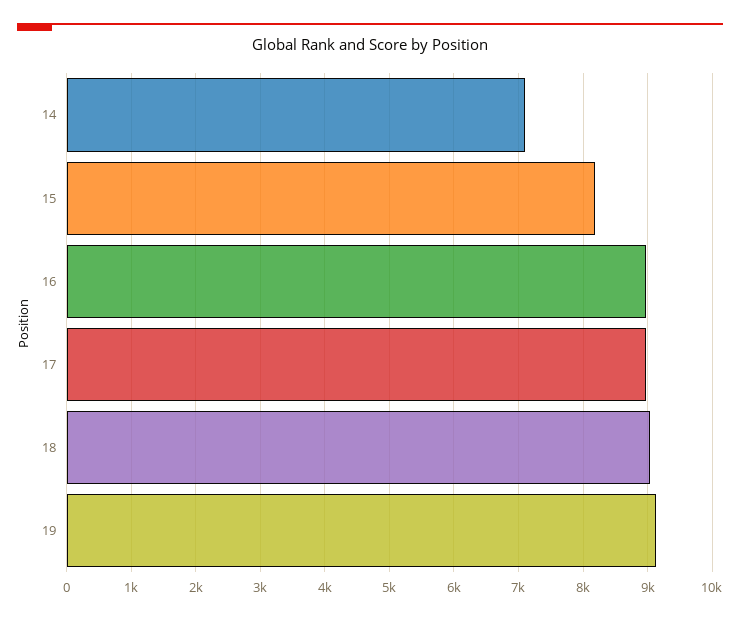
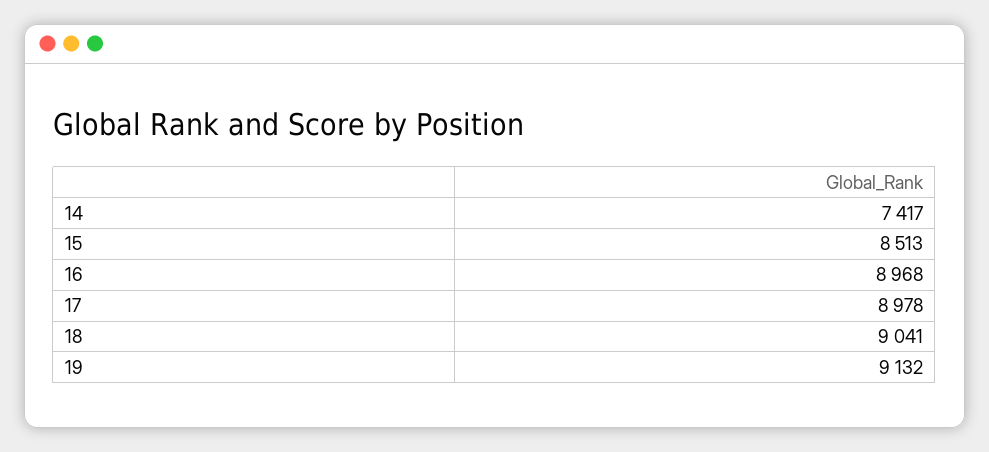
  {
-   "14": 7100,
+   "14": 7417,
-   "15": 8200,
+   "15": 8513,
    "16": 8968,
    "17": 8978,
    "18": 9041,
    "19": 9132
  }

